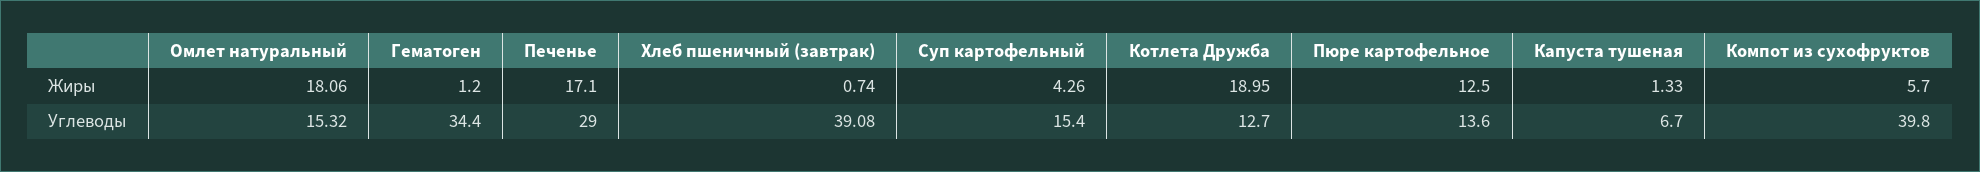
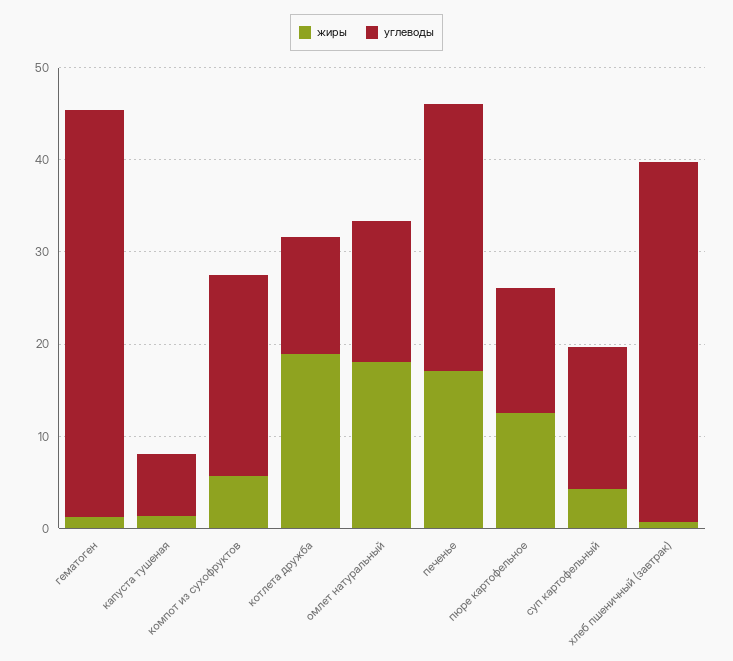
  {
    "Жиры": {
      "Омлет натуральный": 18.06,
      "Гематоген": 1.2,
      "Печенье": 17.1,
      "Хлеб пшеничный (завтрак)": 0.74,
      "Суп картофельный": 4.26,
      "Котлета Дружба": 18.95,
      "Пюре картофельное": 12.5,
      "Капуста тушеная": 1.33,
      "Компот из сухофруктов": 5.7
    },
    "Углеводы": {
      "Омлет натуральный": 15.32,
-     "Гематоген": 34.4,
+     "Гематоген": 44,
      "Печенье": 29,
      "Хлеб пшеничный (завтрак)": 39.08,
      "Суп картофельный": 15.4,
      "Котлета Дружба": 12.7,
      "Пюре картофельное": 13.6,
      "Капуста тушеная": 6.7,
-     "Компот из сухофруктов": 39.8
+     "Компот из сухофруктов": 22
    }
  }

